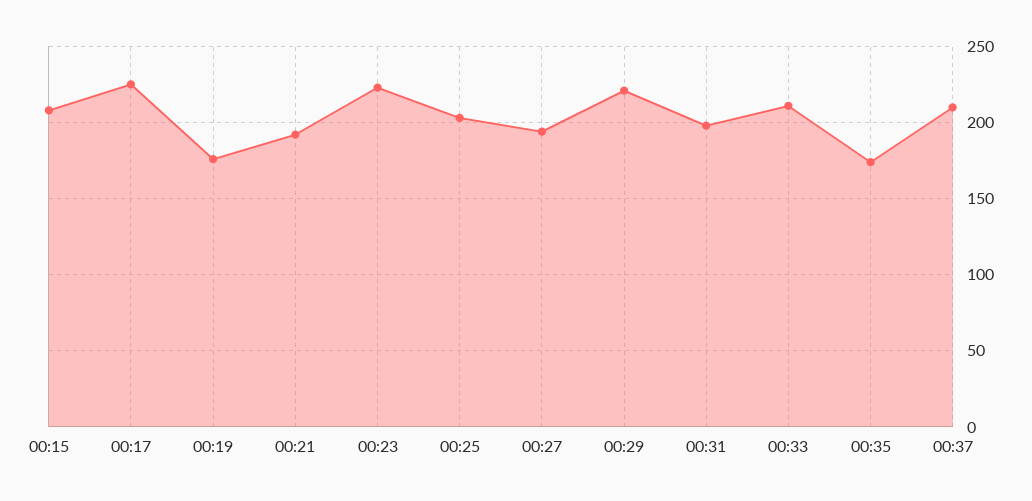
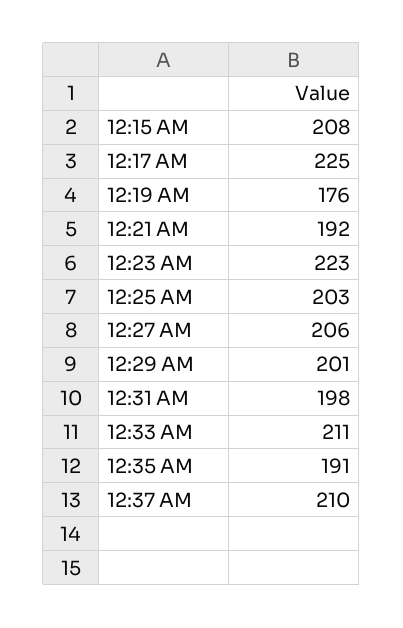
  {
    "00:15": 208,
    "00:17": 225,
    "00:19": 176,
    "00:21": 192,
    "00:23": 223,
    "00:25": 203,
-   "00:27": 195,
+   "00:27": 206,
-   "00:29": 220,
+   "00:29": 201,
    "00:31": 198,
    "00:33": 211,
-   "00:35": 175,
+   "00:35": 191,
    "00:37": 210
  }

